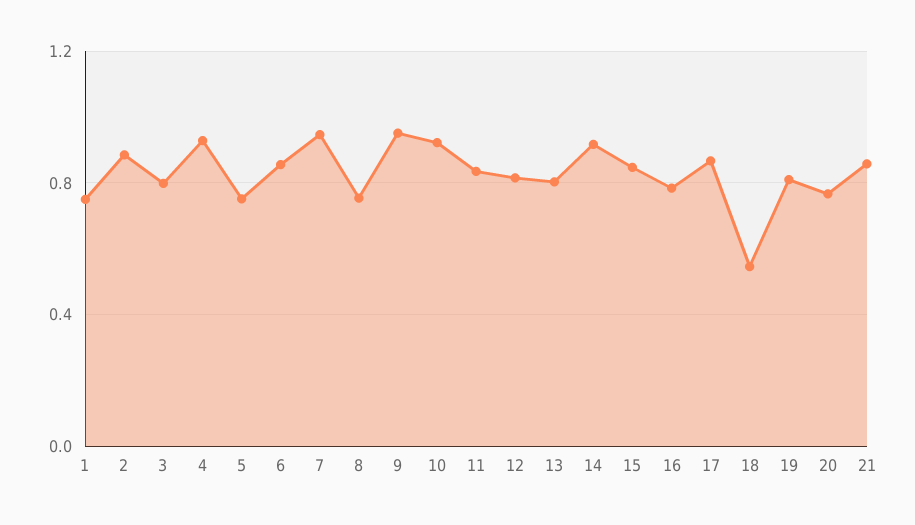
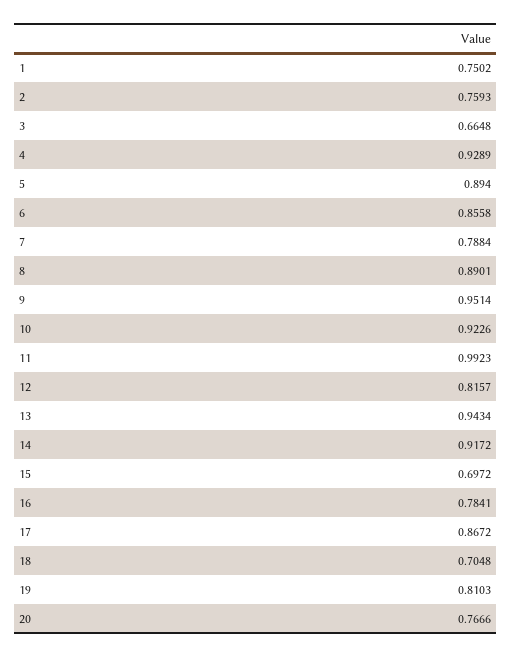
  {
    "1": 0.7502,
-   "2": 0.9,
+   "2": 0.7593,
-   "3": 0.8,
+   "3": 0.6648,
    "4": 0.9289,
-   "5": 0.75,
+   "5": 0.894,
    "6": 0.8558,
-   "7": 0.95,
+   "7": 0.7884,
-   "8": 0.75,
+   "8": 0.8901,
    "9": 0.9514,
    "10": 0.9226,
-   "11": 0.85,
+   "11": 0.9923,
    "12": 0.8157,
-   "13": 0.8,
+   "13": 0.9434,
    "14": 0.9172,
-   "15": 0.85,
+   "15": 0.6972,
    "16": 0.7841,
    "17": 0.8672,
-   "18": 0.55,
+   "18": 0.7048,
    "19": 0.8103,
-   "20": 0.7666,
+   "20": 0.7666
-   "21": 0.85
  }

